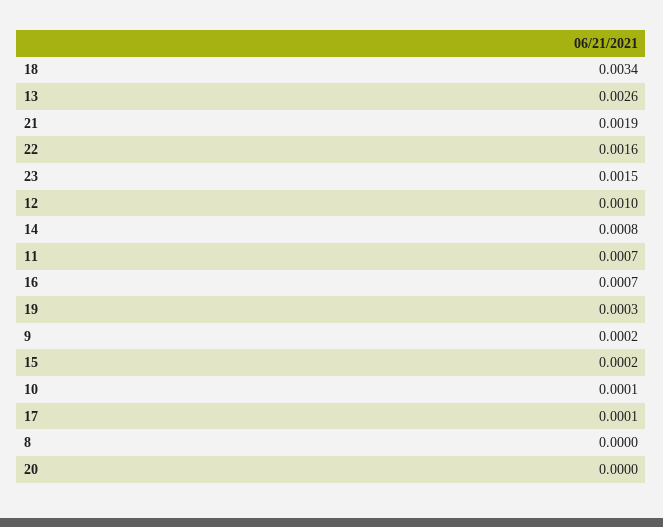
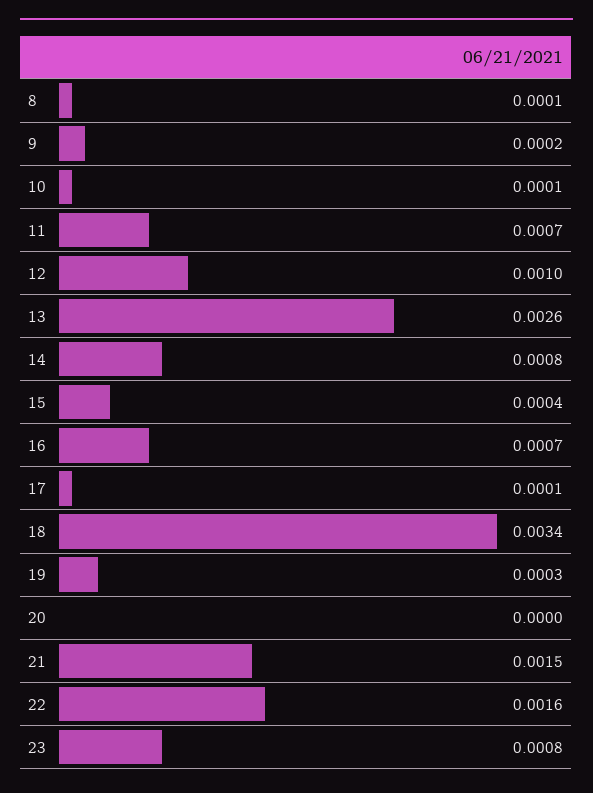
  {
    "18": 0.0034,
    "13": 0.0026,
-   "21": 0.0019,
+   "21": 0.0015,
    "22": 0.0016,
-   "23": 0.0015,
+   "23": 0.0008,
    "12": 0.001,
    "14": 0.0008,
    "11": 0.0007,
    "16": 0.0007,
    "19": 0.0003,
    "9": 0.0002,
-   "15": 0.0002,
+   "15": 0.0004,
    "10": 0.0001,
    "17": 0.0001,
-   "8": 0,
+   "8": 0.0001,
    "20": 0
  }

